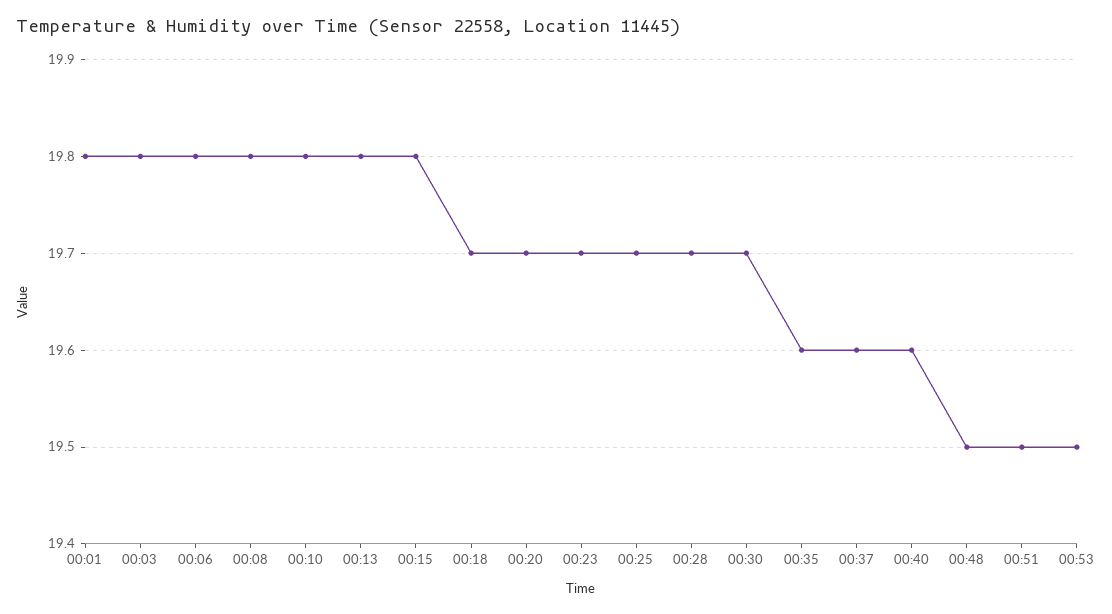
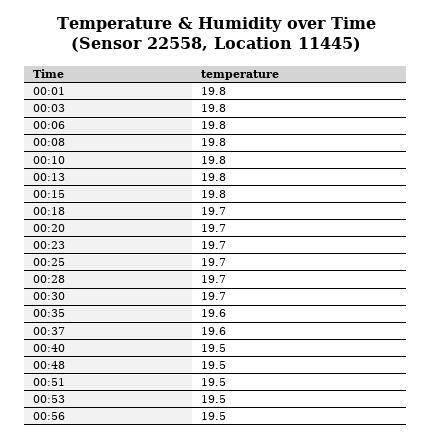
  {
    "00:01": 19.8,
    "00:03": 19.8,
    "00:06": 19.8,
    "00:08": 19.8,
    "00:10": 19.8,
    "00:13": 19.8,
    "00:15": 19.8,
    "00:18": 19.7,
    "00:20": 19.7,
    "00:23": 19.7,
    "00:25": 19.7,
    "00:28": 19.7,
    "00:30": 19.7,
    "00:35": 19.6,
    "00:37": 19.6,
-   "00:40": 19.6,
+   "00:40": 19.5,
    "00:48": 19.5,
    "00:51": 19.5,
-   "00:53": 19.5
+   "00:53": 19.5,
+   "00:56": 19.5
  }

